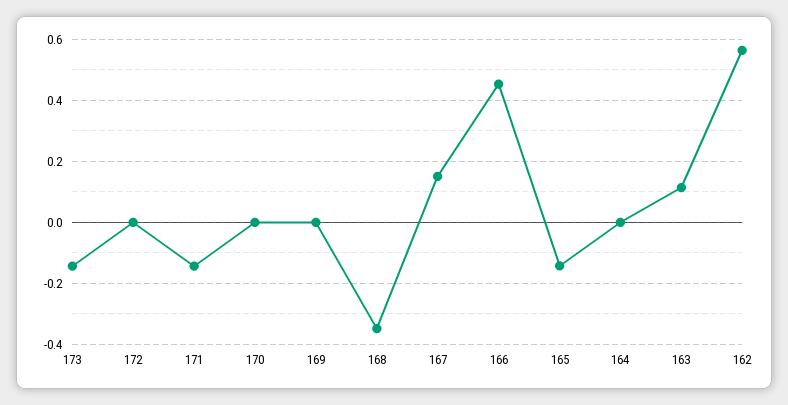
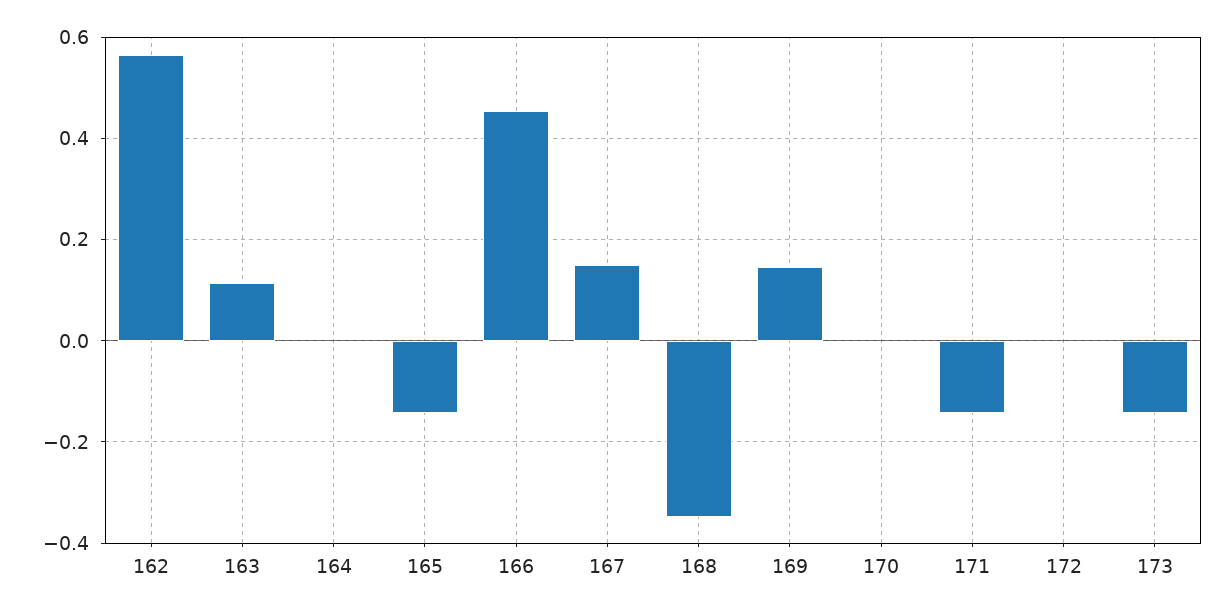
  {
    "173": -0.14,
    "172": 0,
    "171": -0.14,
    "170": 0,
-   "169": 0,
+   "169": 0.14,
    "168": -0.34,
    "167": 0.16,
    "166": 0.46,
    "165": -0.14,
    "164": 0,
    "163": 0.12,
    "162": 0.56
  }

